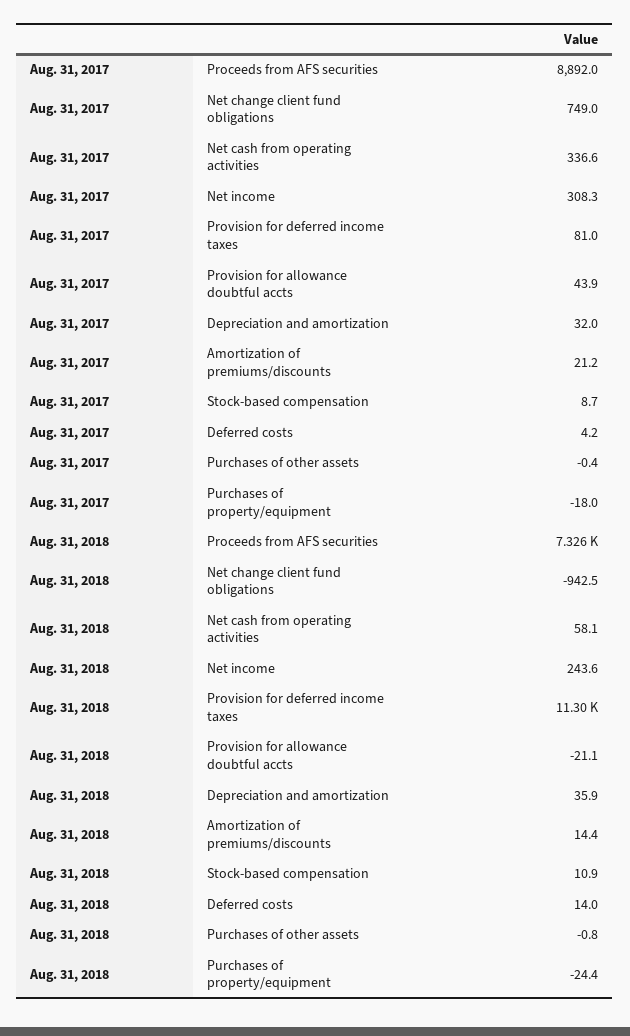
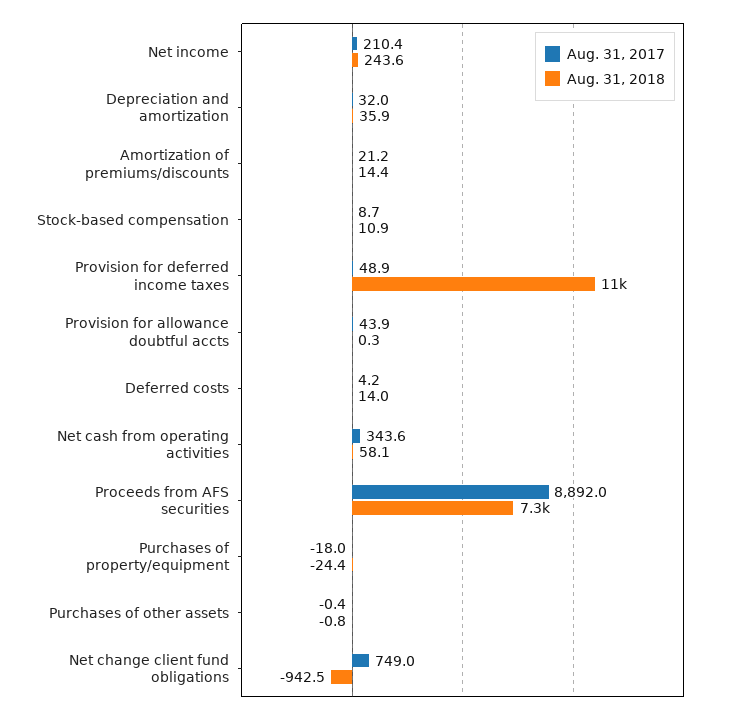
  {
    "Aug. 31, 2017": {
      "Proceeds from AFS securities": 8892,
      "Net change client fund obligations": 749,
-     "Net cash from operating activities": 336.6,
+     "Net cash from operating activities": 343.6,
-     "Net income": 308.3,
+     "Net income": 210.4,
-     "Provision for deferred income taxes": 81,
+     "Provision for deferred income taxes": 48.9,
      "Provision for allowance doubtful accts": 43.9,
      "Depreciation and amortization": 32,
      "Amortization of premiums/discounts": 21.2,
      "Stock-based compensation": 8.7,
      "Deferred costs": 4.2,
      "Purchases of other assets": -0.4,
      "Purchases of property/equipment": -18
    },
    "Aug. 31, 2018": {
      "Proceeds from AFS securities": 7326,
      "Net change client fund obligations": -942.5,
      "Net cash from operating activities": 58.1,
      "Net income": 243.6,
      "Provision for deferred income taxes": 11300,
-     "Provision for allowance doubtful accts": -21.1,
+     "Provision for allowance doubtful accts": 0.3,
      "Depreciation and amortization": 35.9,
      "Amortization of premiums/discounts": 14.4,
      "Stock-based compensation": 10.9,
      "Deferred costs": 14,
      "Purchases of other assets": -0.8,
      "Purchases of property/equipment": -24.4
    }
  }

